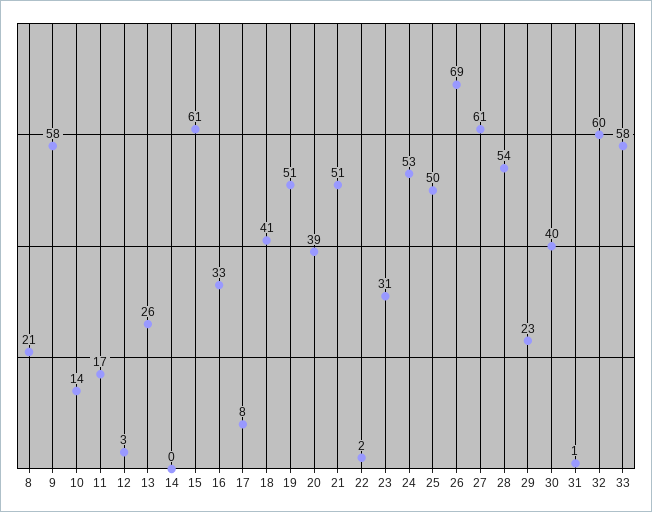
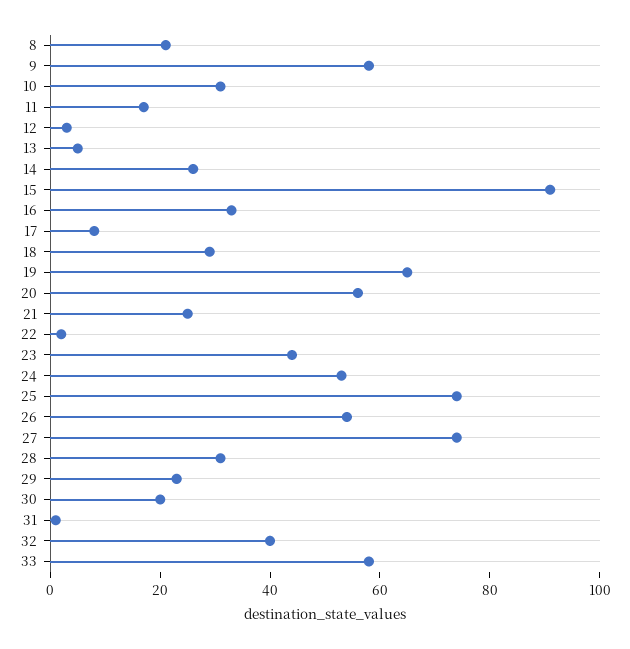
  {
    "8": 21,
    "9": 58,
-   "10": 14,
+   "10": 30,
    "11": 17,
    "12": 3,
-   "13": 26,
+   "13": 5,
-   "14": 0,
+   "14": 25,
-   "15": 61,
+   "15": 90,
    "16": 33,
    "17": 8,
-   "18": 41,
+   "18": 30,
-   "19": 51,
+   "19": 65,
-   "20": 39,
+   "20": 55,
-   "21": 51,
+   "21": 25,
    "22": 2,
-   "23": 31,
+   "23": 45,
    "24": 53,
-   "25": 50,
+   "25": 75,
-   "26": 69,
+   "26": 55,
-   "27": 61,
+   "27": 75,
-   "28": 54,
+   "28": 30,
    "29": 23,
-   "30": 40,
+   "30": 20,
    "31": 1,
-   "32": 60,
+   "32": 40,
    "33": 58
  }

